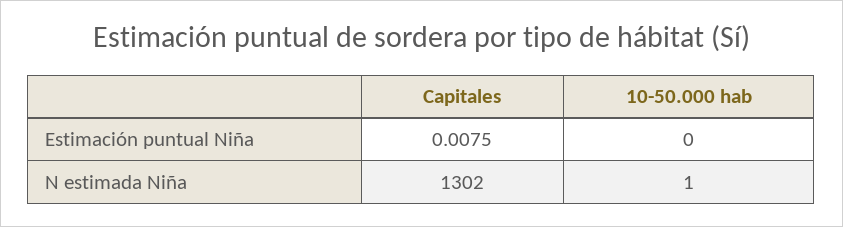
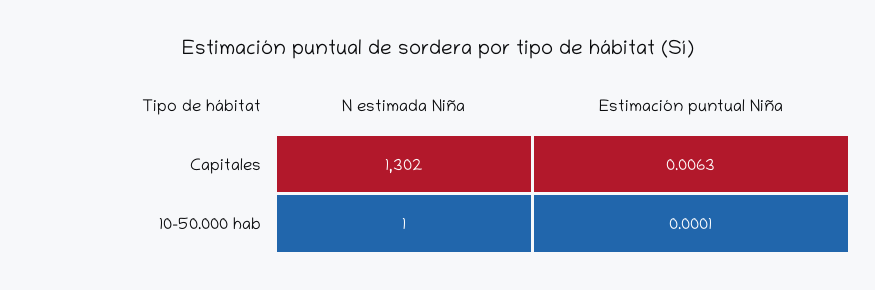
  {
    "Capitales": {
-     "Estimación puntual Niña": 0.0075,
+     "Estimación puntual Niña": 0.0063,
      "N estimada Niña": 1302
    },
    "10-50.000 hab": {
-     "Estimación puntual Niña": 0,
+     "Estimación puntual Niña": 0.0001,
      "N estimada Niña": 1
    }
  }

